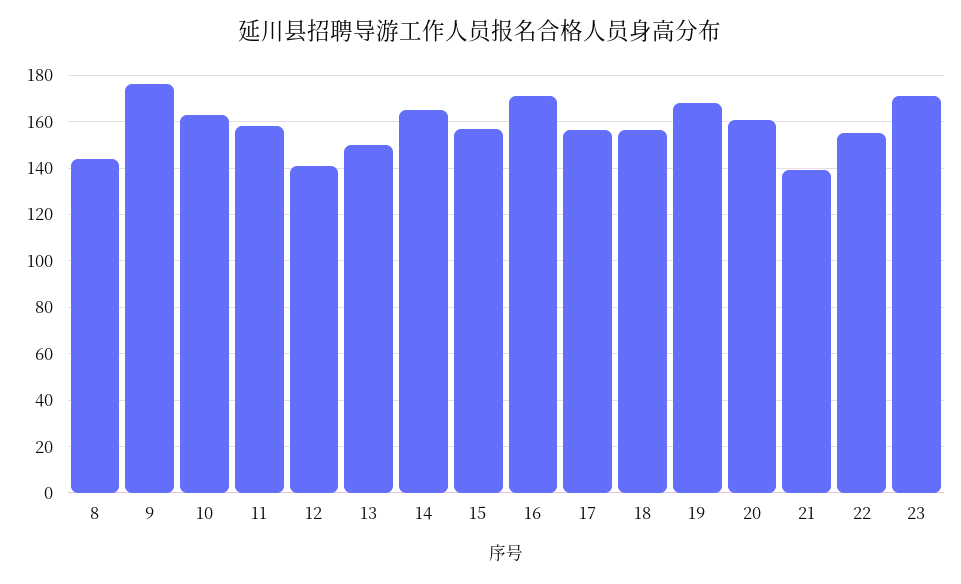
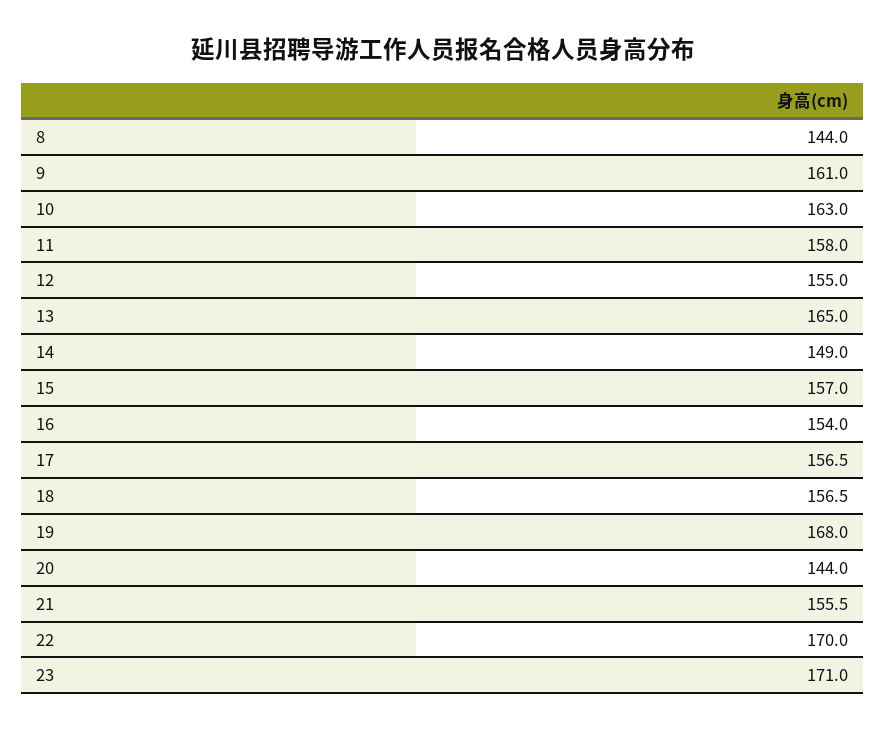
  {
    "8": 144,
-   "9": 175,
+   "9": 161,
    "10": 163,
    "11": 158,
-   "12": 140,
+   "12": 155,
-   "13": 150,
+   "13": 165,
-   "14": 165,
+   "14": 149,
    "15": 157,
-   "16": 170,
+   "16": 154,
    "17": 156.5,
    "18": 156.5,
    "19": 168,
-   "20": 160,
+   "20": 144,
-   "21": 140,
+   "21": 155.5,
-   "22": 155,
+   "22": 170,
    "23": 171
  }

